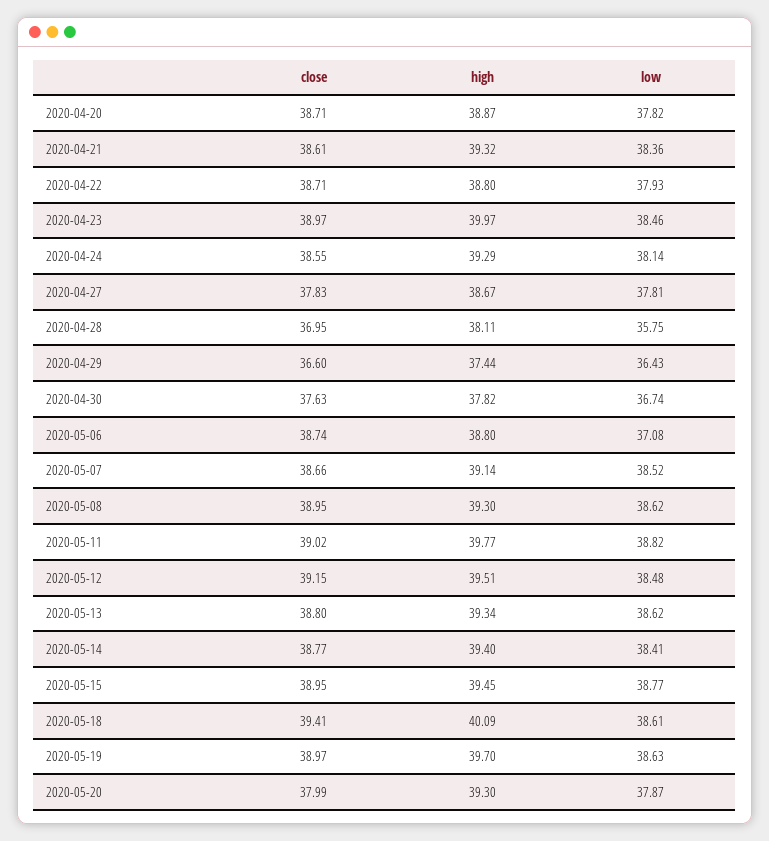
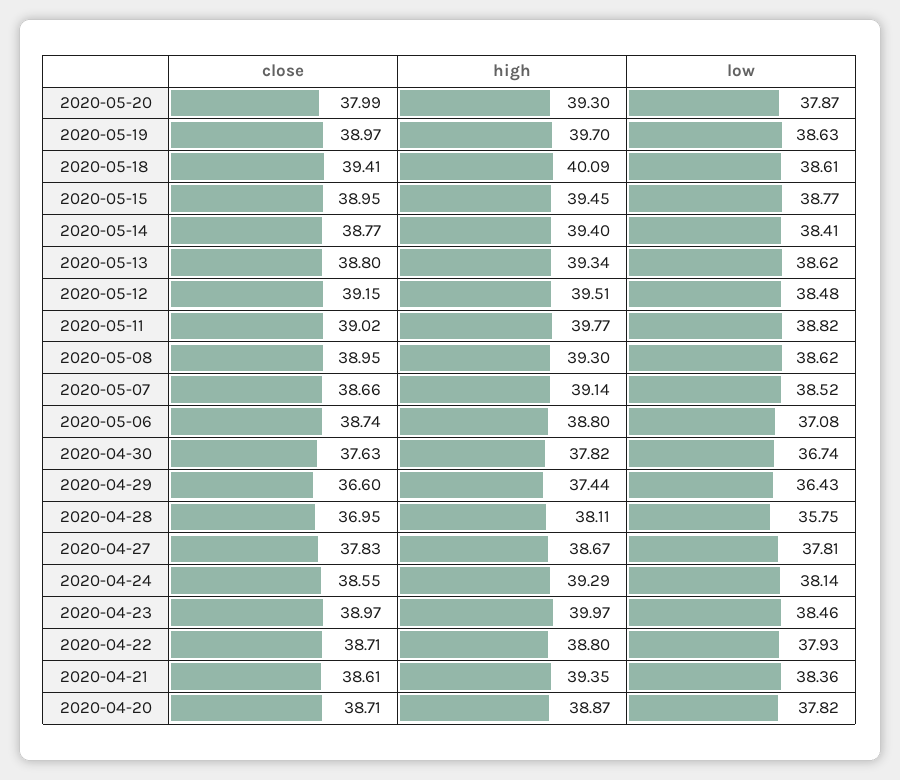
  {
    "close": {
      "2020-04-20": 38.71,
      "2020-04-21": 38.61,
      "2020-04-22": 38.71,
      "2020-04-23": 38.97,
      "2020-04-24": 38.55,
      "2020-04-27": 37.83,
      "2020-04-28": 36.95,
      "2020-04-29": 36.6,
      "2020-04-30": 37.63,
      "2020-05-06": 38.74,
      "2020-05-07": 38.66,
      "2020-05-08": 38.95,
      "2020-05-11": 39.02,
      "2020-05-12": 39.15,
      "2020-05-13": 38.8,
      "2020-05-14": 38.77,
      "2020-05-15": 38.95,
      "2020-05-18": 39.41,
      "2020-05-19": 38.97,
      "2020-05-20": 37.99
    },
    "high": {
      "2020-04-20": 38.87,
-     "2020-04-21": 39.32,
+     "2020-04-21": 39.35,
      "2020-04-22": 38.8,
      "2020-04-23": 39.97,
      "2020-04-24": 39.29,
      "2020-04-27": 38.67,
      "2020-04-28": 38.11,
      "2020-04-29": 37.44,
      "2020-04-30": 37.82,
      "2020-05-06": 38.8,
      "2020-05-07": 39.14,
      "2020-05-08": 39.3,
      "2020-05-11": 39.77,
      "2020-05-12": 39.51,
      "2020-05-13": 39.34,
      "2020-05-14": 39.4,
      "2020-05-15": 39.45,
      "2020-05-18": 40.09,
      "2020-05-19": 39.7,
      "2020-05-20": 39.3
    },
    "low": {
      "2020-04-20": 37.82,
      "2020-04-21": 38.36,
      "2020-04-22": 37.93,
      "2020-04-23": 38.46,
      "2020-04-24": 38.14,
      "2020-04-27": 37.81,
      "2020-04-28": 35.75,
      "2020-04-29": 36.43,
      "2020-04-30": 36.74,
      "2020-05-06": 37.08,
      "2020-05-07": 38.52,
      "2020-05-08": 38.62,
      "2020-05-11": 38.82,
      "2020-05-12": 38.48,
      "2020-05-13": 38.62,
      "2020-05-14": 38.41,
      "2020-05-15": 38.77,
      "2020-05-18": 38.61,
      "2020-05-19": 38.63,
      "2020-05-20": 37.87
    }
  }

